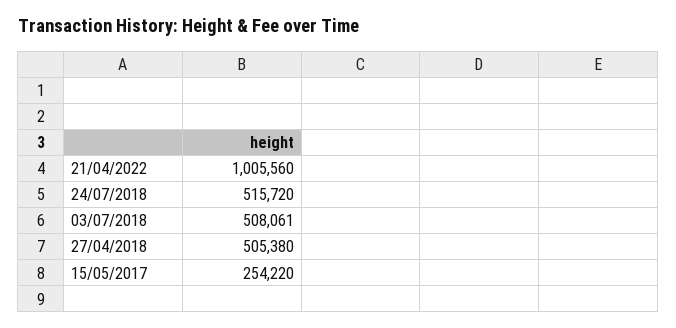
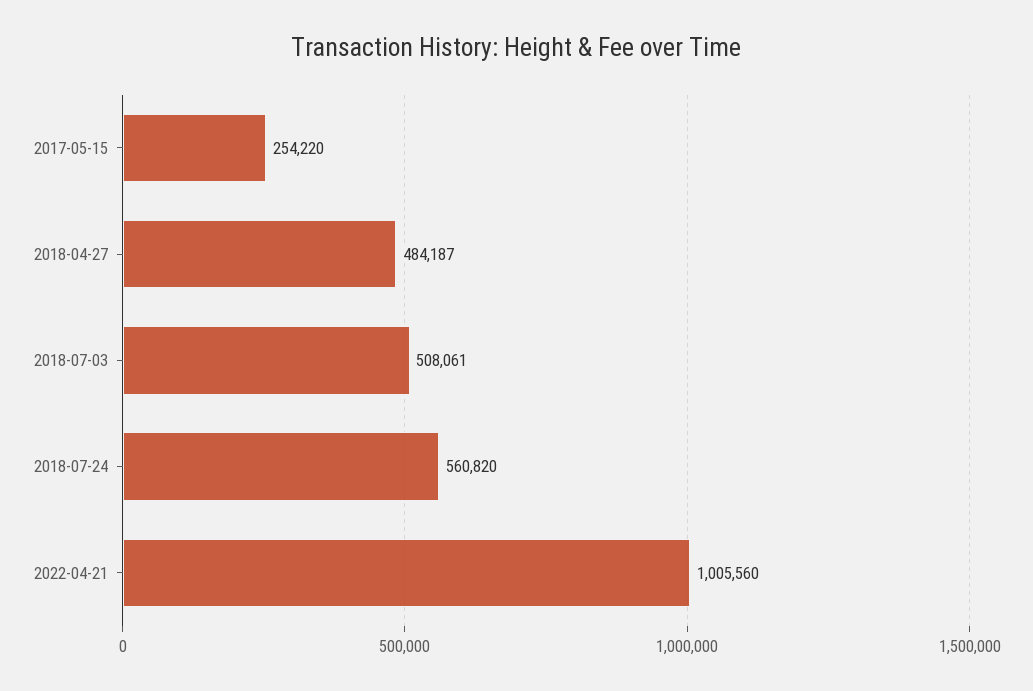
  {
    "21/04/2022": 1005560,
-   "24/07/2018": 515720,
+   "24/07/2018": 560820,
    "03/07/2018": 508061,
-   "27/04/2018": 505380,
+   "27/04/2018": 484187,
    "15/05/2017": 254220
  }

